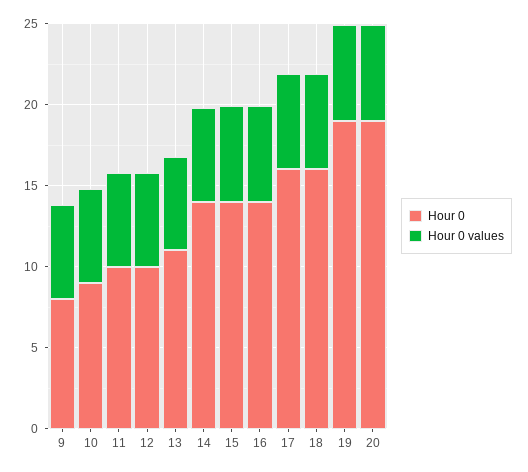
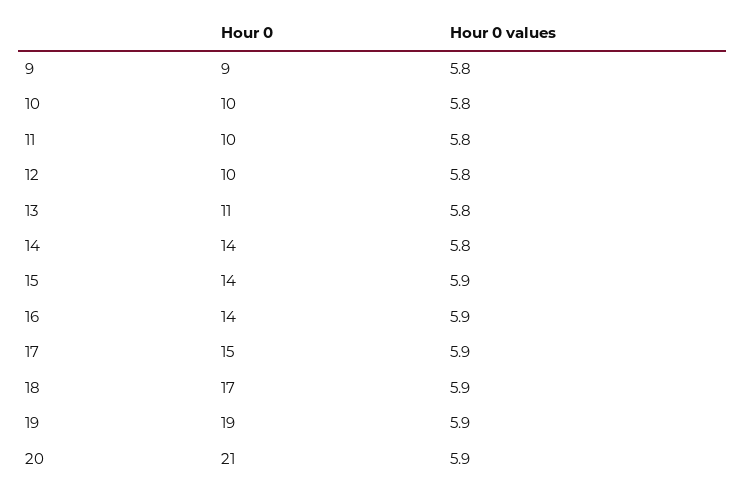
  {
    "Hour 0": {
-     "9": 8,
+     "9": 9,
-     "10": 9,
+     "10": 10,
      "11": 10,
      "12": 10,
      "13": 11,
      "14": 14,
      "15": 14,
      "16": 14,
-     "17": 16,
+     "17": 15,
-     "18": 16,
+     "18": 17,
      "19": 19,
-     "20": 19
+     "20": 21
    },
    "Hour 0 values": {
      "9": 5.8,
      "10": 5.8,
      "11": 5.8,
      "12": 5.8,
      "13": 5.8,
      "14": 5.8,
      "15": 5.9,
      "16": 5.9,
      "17": 5.9,
      "18": 5.9,
      "19": 5.9,
      "20": 5.9
    }
  }

